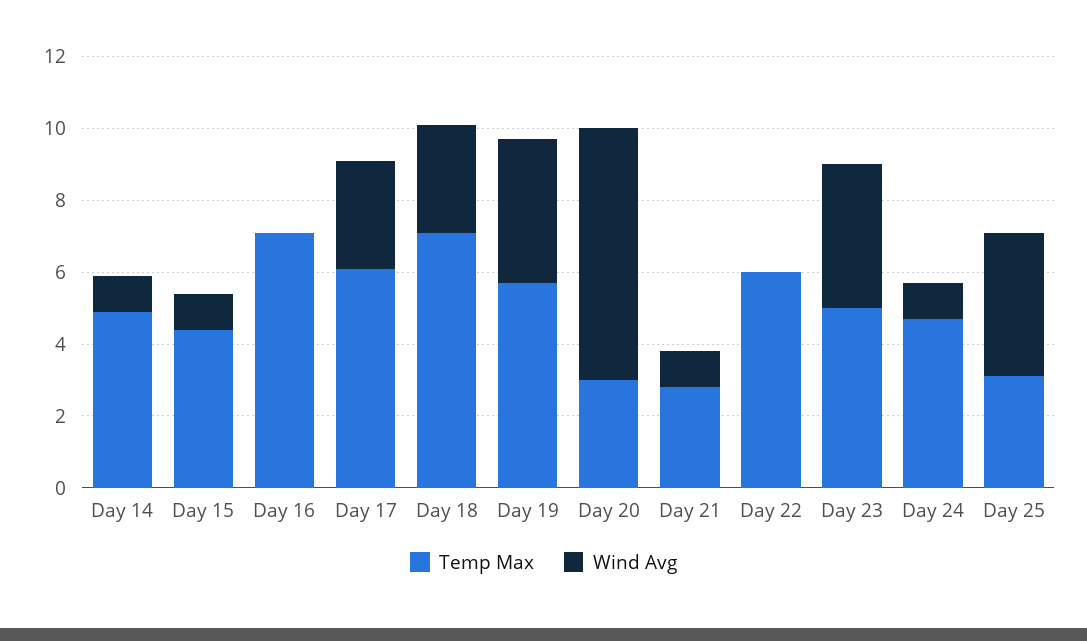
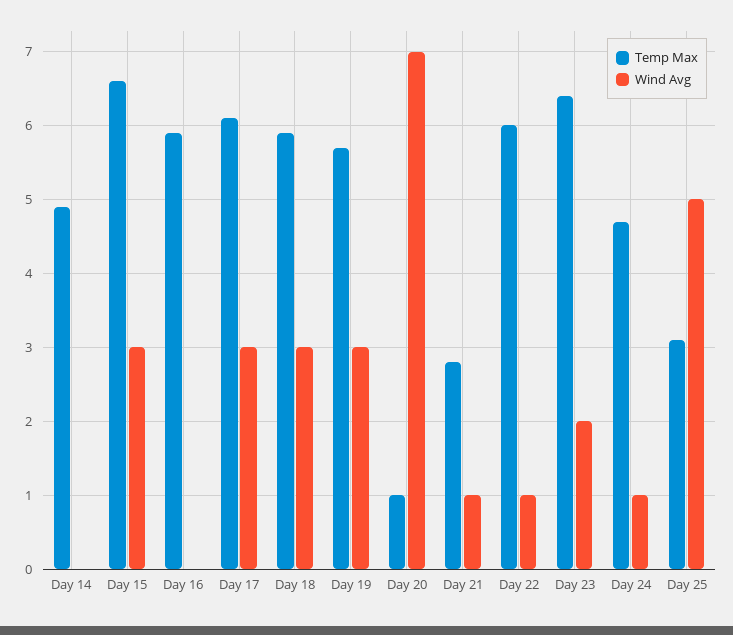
  {
    "Temp Max": {
      "Day 14": 4.9,
-     "Day 15": 4.5,
+     "Day 15": 6.6,
-     "Day 16": 7,
+     "Day 16": 5.9,
      "Day 17": 6.1,
-     "Day 18": 7,
+     "Day 18": 5.9,
      "Day 19": 5.7,
-     "Day 20": 3,
+     "Day 20": 1,
      "Day 21": 2.8,
      "Day 22": 6,
-     "Day 23": 5,
+     "Day 23": 6.4,
      "Day 24": 4.7,
      "Day 25": 3.1
    },
    "Wind Avg": {
-     "Day 14": 1,
+     "Day 14": 0,
-     "Day 15": 1,
+     "Day 15": 3,
      "Day 16": 0,
      "Day 17": 3,
      "Day 18": 3,
-     "Day 19": 4,
+     "Day 19": 3,
      "Day 20": 7,
      "Day 21": 1,
-     "Day 22": 0,
+     "Day 22": 1,
-     "Day 23": 4,
+     "Day 23": 2,
      "Day 24": 1,
-     "Day 25": 4
+     "Day 25": 5
    }
  }

